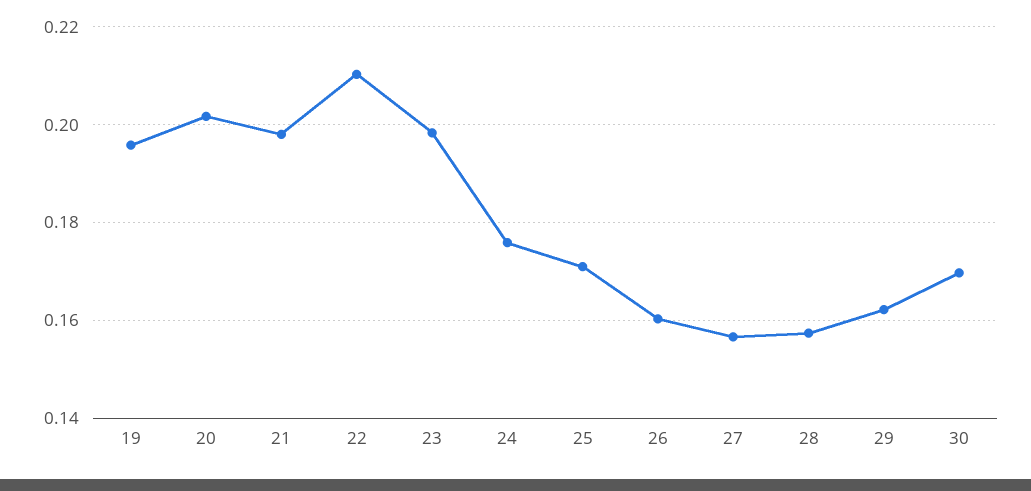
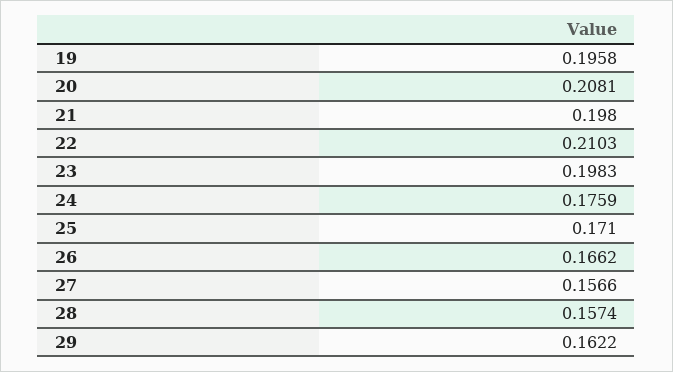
  {
    "19": 0.1958,
-   "20": 0.202,
+   "20": 0.2081,
    "21": 0.198,
    "22": 0.2103,
    "23": 0.1983,
    "24": 0.1759,
    "25": 0.171,
-   "26": 0.16,
+   "26": 0.1662,
    "27": 0.1566,
    "28": 0.1574,
-   "29": 0.1622,
+   "29": 0.1622
-   "30": 0.17
  }

